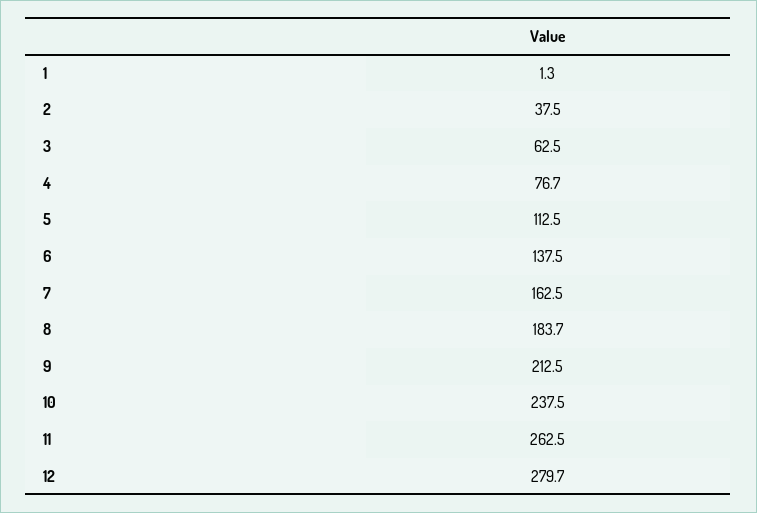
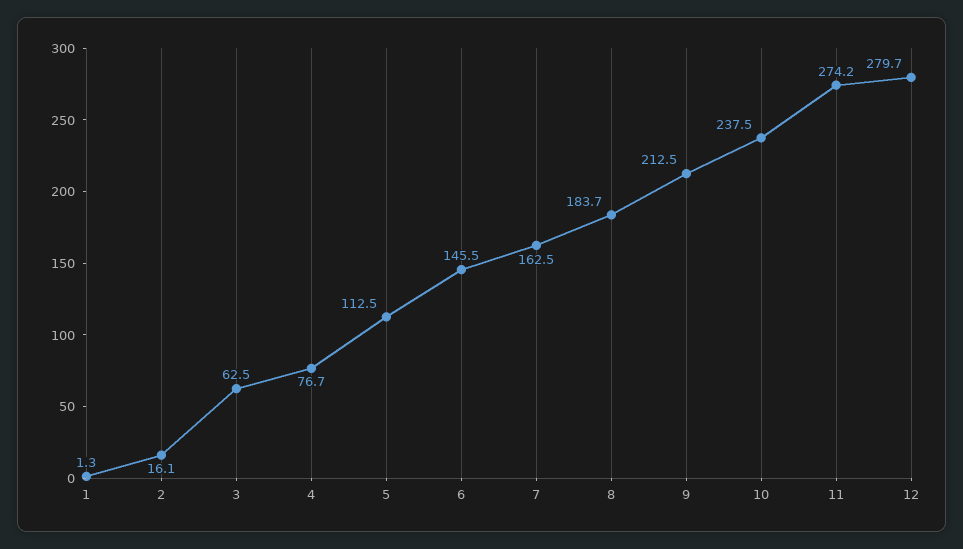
  {
    "1": 1.3,
-   "2": 37.5,
+   "2": 16.1,
    "3": 62.5,
    "4": 76.7,
    "5": 112.5,
-   "6": 137.5,
+   "6": 145.5,
    "7": 162.5,
    "8": 183.7,
    "9": 212.5,
    "10": 237.5,
-   "11": 262.5,
+   "11": 274.2,
    "12": 279.7
  }

